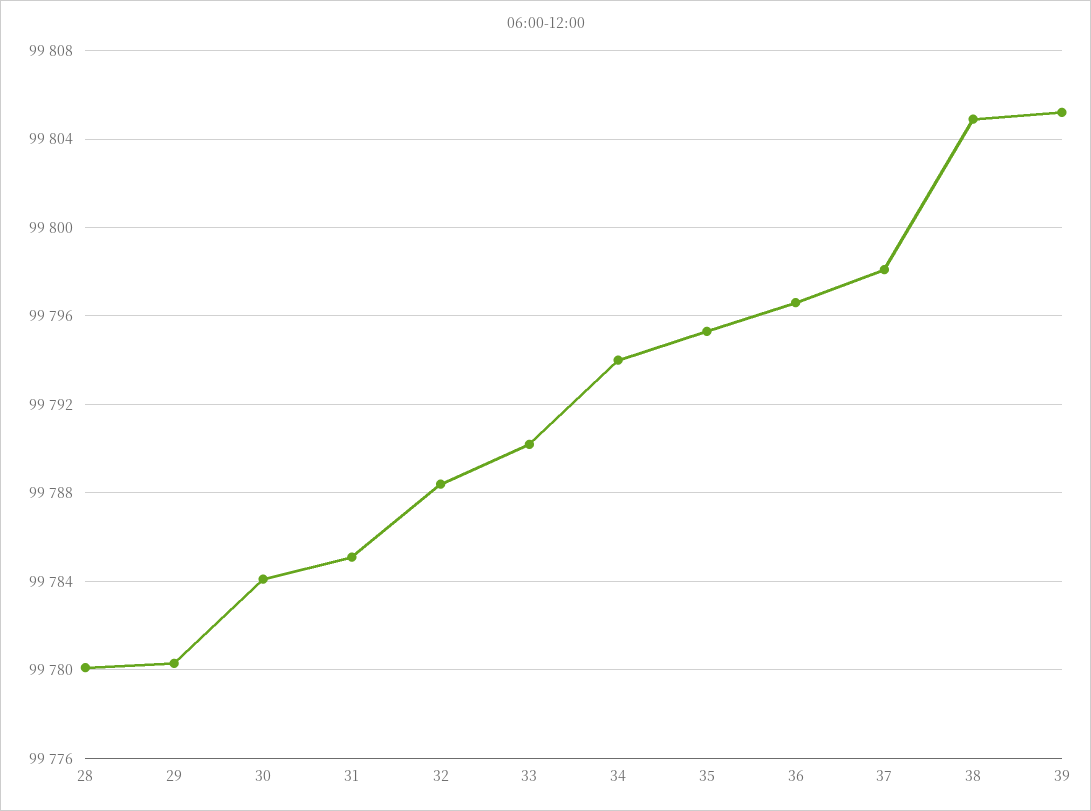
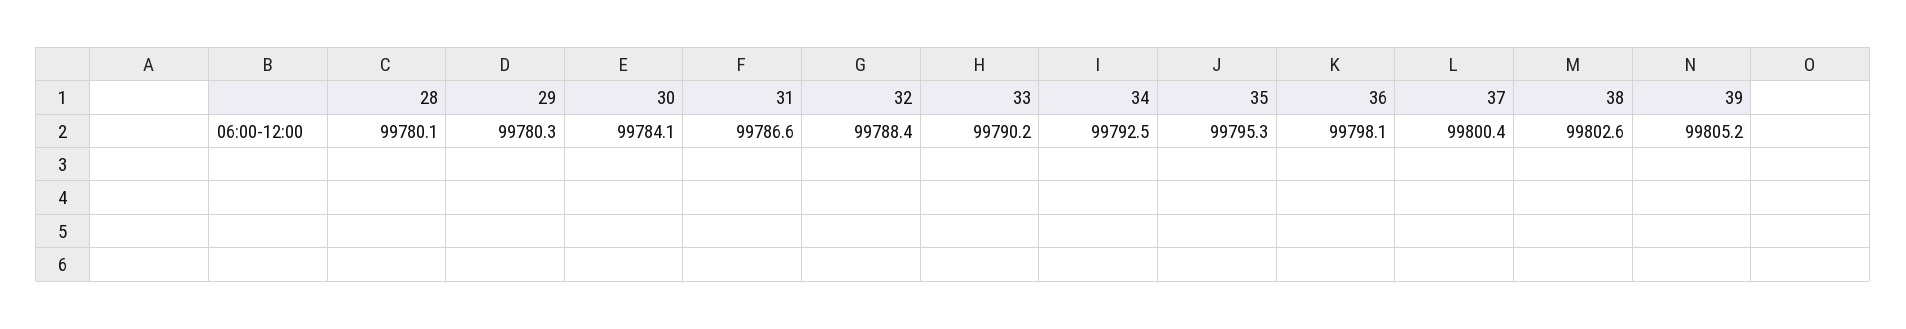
  {
    "28": 99780.1,
    "29": 99780.3,
    "30": 99784.1,
-   "31": 99785,
+   "31": 99786.6,
    "32": 99788.4,
    "33": 99790.2,
-   "34": 99794,
+   "34": 99792.5,
    "35": 99795.3,
-   "36": 99796.5,
+   "36": 99798.1,
-   "37": 99798,
+   "37": 99800.4,
-   "38": 99805,
+   "38": 99802.6,
    "39": 99805.2
  }

